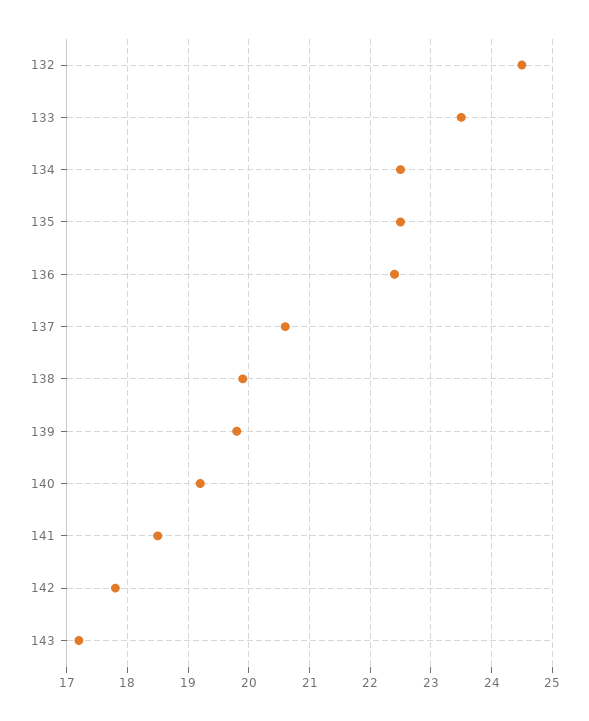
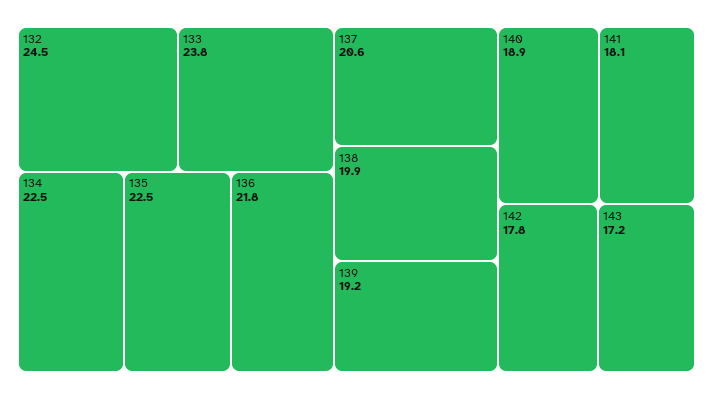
  {
    "132": 24.5,
-   "133": 23.5,
+   "133": 23.8,
    "134": 22.5,
    "135": 22.5,
-   "136": 22.4,
+   "136": 21.8,
    "137": 20.6,
    "138": 19.9,
-   "139": 19.8,
+   "139": 19.2,
-   "140": 19.2,
+   "140": 18.9,
-   "141": 18.5,
+   "141": 18.1,
    "142": 17.8,
    "143": 17.2
  }

